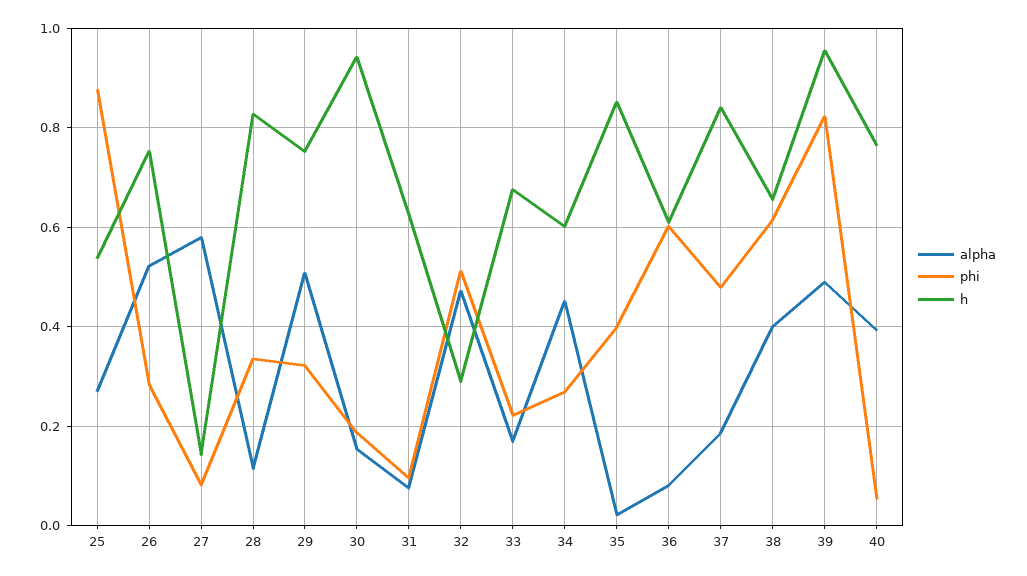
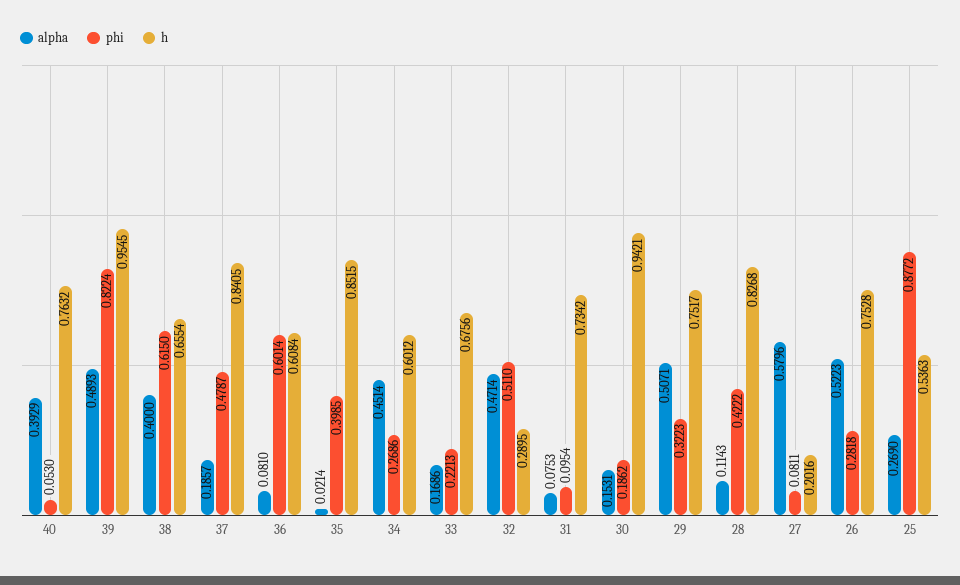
  {
    "alpha": {
      "25": 0.269,
      "26": 0.5223,
      "27": 0.5796,
      "28": 0.1143,
      "29": 0.5071,
      "30": 0.1531,
      "31": 0.0753,
      "32": 0.4714,
      "33": 0.1686,
      "34": 0.4514,
      "35": 0.0214,
      "36": 0.081,
      "37": 0.1857,
      "38": 0.4,
      "39": 0.4893,
      "40": 0.3929
    },
    "phi": {
      "25": 0.8772,
      "26": 0.2818,
      "27": 0.0811,
-     "28": 0.34,
+     "28": 0.4222,
      "29": 0.3223,
      "30": 0.1862,
      "31": 0.0954,
      "32": 0.511,
      "33": 0.2213,
      "34": 0.2686,
      "35": 0.3985,
      "36": 0.6014,
      "37": 0.4787,
      "38": 0.615,
      "39": 0.8224,
      "40": 0.053
    },
    "h": {
      "25": 0.5363,
      "26": 0.7528,
-     "27": 0.14,
+     "27": 0.2016,
      "28": 0.8268,
      "29": 0.7517,
      "30": 0.9421,
-     "31": 0.62,
+     "31": 0.7342,
      "32": 0.2895,
      "33": 0.6756,
      "34": 0.6012,
      "35": 0.8515,
      "36": 0.6084,
      "37": 0.8405,
      "38": 0.6554,
      "39": 0.9545,
      "40": 0.7632
    }
  }

